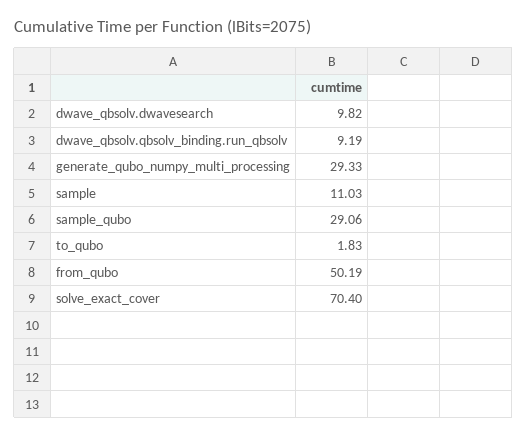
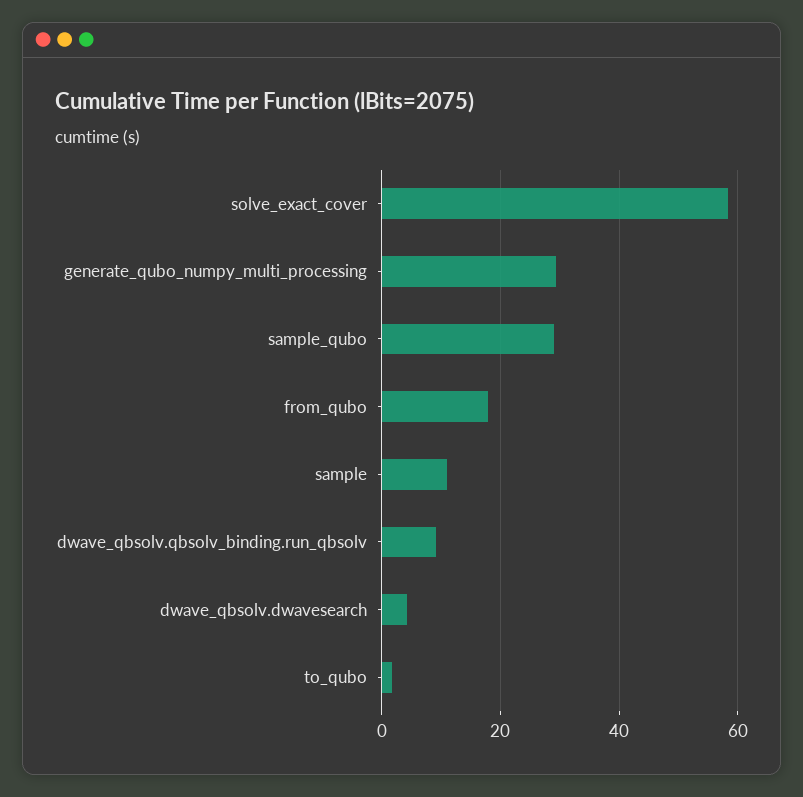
  {
-   "dwave_qbsolv.dwavesearch": 9.82,
+   "dwave_qbsolv.dwavesearch": 4,
    "dwave_qbsolv.qbsolv_binding.run_qbsolv": 9.19,
    "generate_qubo_numpy_multi_processing": 29.33,
    "sample": 11.03,
    "sample_qubo": 29.06,
    "to_qubo": 1.83,
-   "from_qubo": 50.19,
+   "from_qubo": 18,
-   "solve_exact_cover": 70.4
+   "solve_exact_cover": 58
  }

